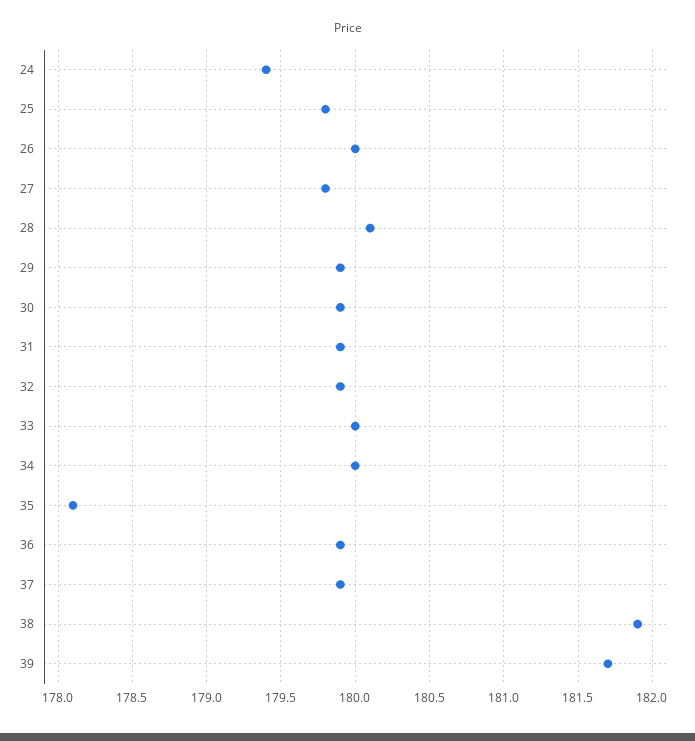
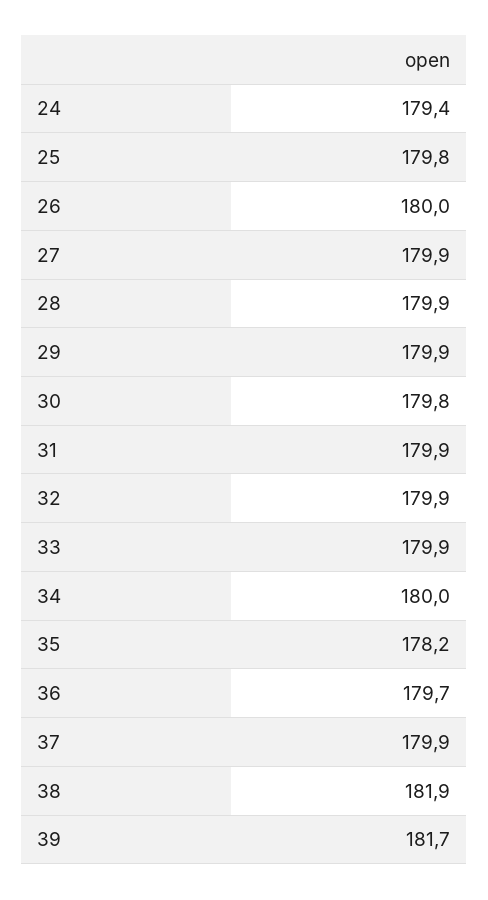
  {
    "24": 179.4,
    "25": 179.8,
    "26": 180,
-   "27": 179.8,
+   "27": 179.9,
-   "28": 180.1,
+   "28": 179.9,
    "29": 179.9,
-   "30": 179.9,
+   "30": 179.8,
    "31": 179.9,
    "32": 179.9,
-   "33": 180,
+   "33": 179.9,
    "34": 180,
-   "35": 178.1,
+   "35": 178.2,
-   "36": 179.9,
+   "36": 179.7,
    "37": 179.9,
    "38": 181.9,
    "39": 181.7
  }

